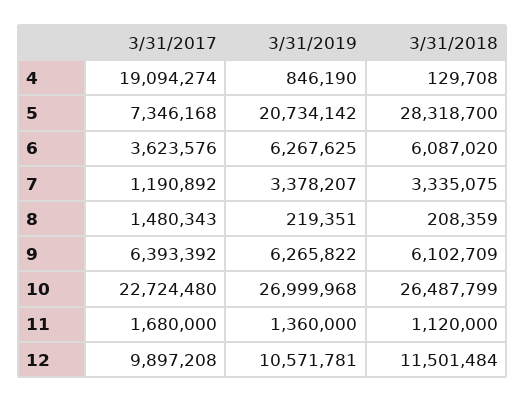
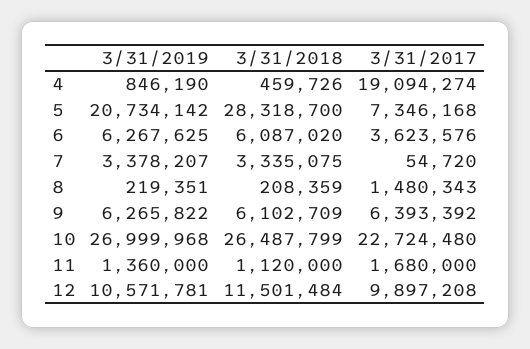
  {
    "3/31/2017": {
      "4": 19094274,
      "5": 7346168,
      "6": 3623576,
-     "7": 1190892,
+     "7": 54720,
      "8": 1480343,
      "9": 6393392,
      "10": 22724480,
      "11": 1680000,
      "12": 9897208
    },
    "3/31/2019": {
      "4": 846190,
      "5": 20734142,
      "6": 6267625,
      "7": 3378207,
      "8": 219351,
      "9": 6265822,
      "10": 26999968,
      "11": 1360000,
      "12": 10571781
    },
    "3/31/2018": {
-     "4": 129708,
+     "4": 459726,
      "5": 28318700,
      "6": 6087020,
      "7": 3335075,
      "8": 208359,
      "9": 6102709,
      "10": 26487799,
      "11": 1120000,
      "12": 11501484
    }
  }

